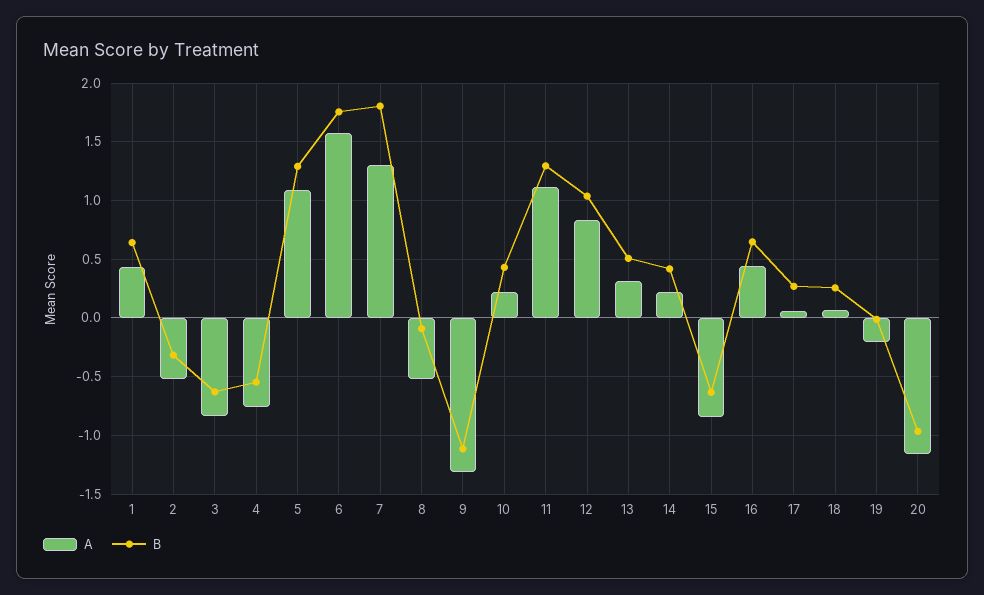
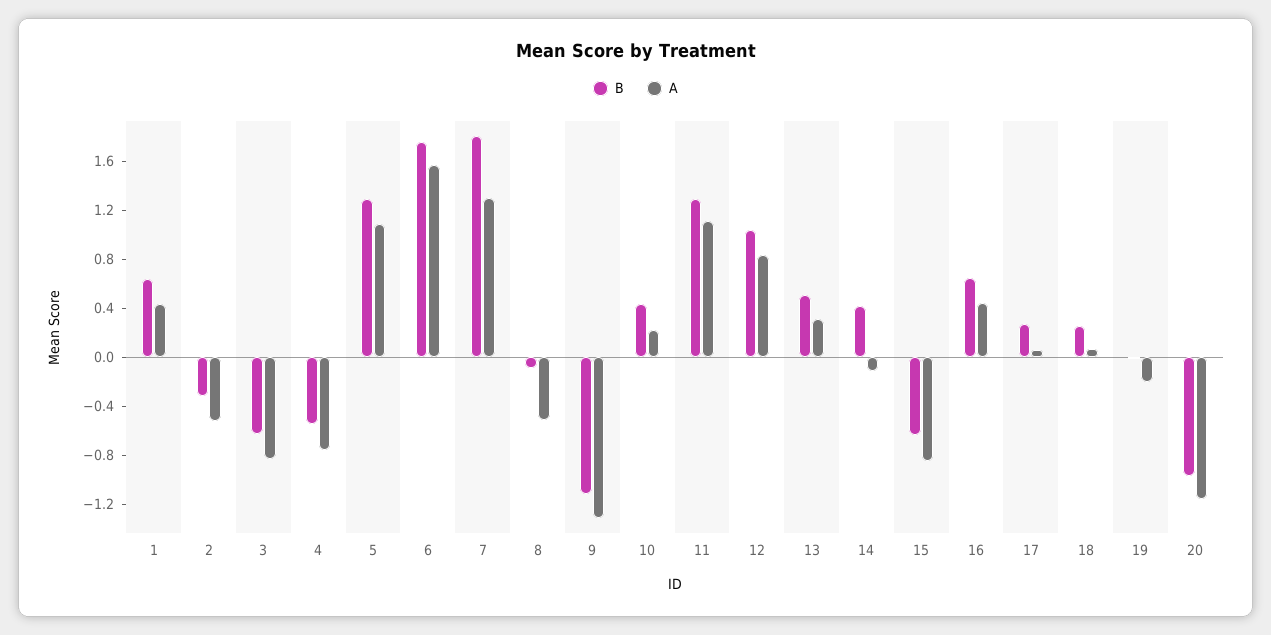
  {
    "A": {
      "1": 0.4,
      "2": -0.5,
      "3": -0.8,
      "4": -0.8,
      "5": 1.1,
      "6": 1.6,
      "7": 1.3,
      "8": -0.5,
      "9": -1.3,
      "10": 0.2,
      "11": 1.1,
      "12": 0.8,
      "13": 0.3,
-     "14": 0.2,
+     "14": -0.1,
      "15": -0.8,
      "16": 0.4,
      "17": 0.1,
      "18": 0.1,
      "19": -0.2,
      "20": -1.2
    },
    "B": {
      "1": 0.6,
      "2": -0.3,
      "3": -0.6,
      "4": -0.5,
      "5": 1.3,
      "6": 1.8,
      "7": 1.8,
      "8": -0.1,
      "9": -1.1,
      "10": 0.4,
      "11": 1.3,
      "12": 1,
      "13": 0.5,
      "14": 0.4,
      "15": -0.6,
      "16": 0.6,
      "17": 0.3,
      "18": 0.3,
      "19": 0,
      "20": -1
    }
  }

